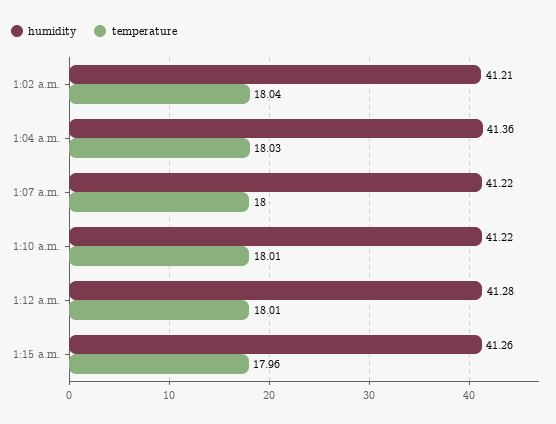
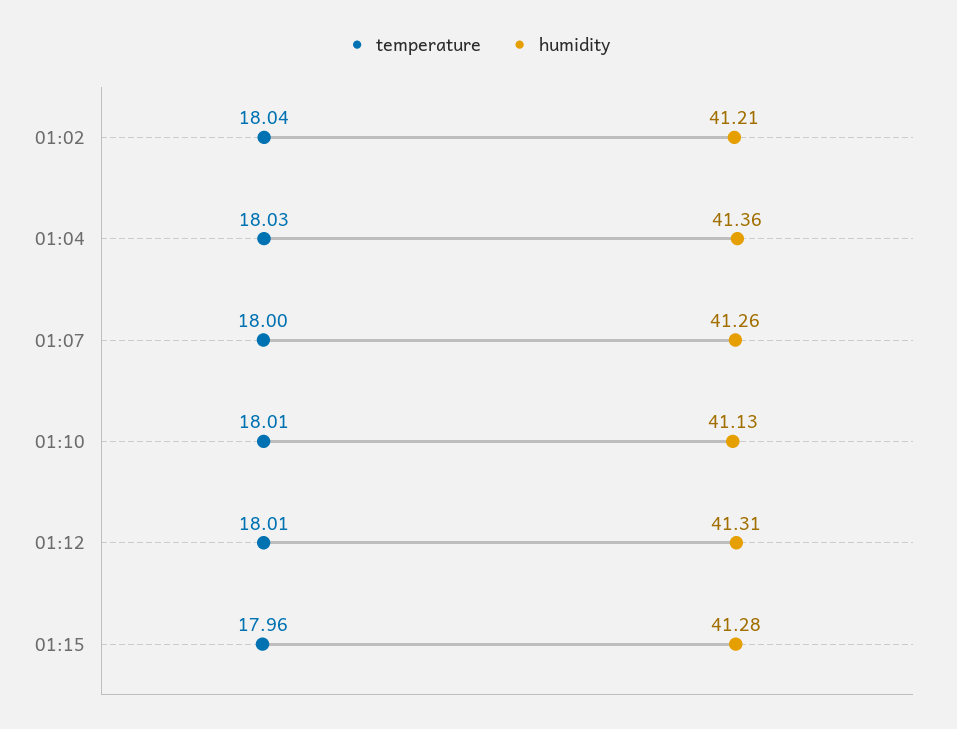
  {
    "humidity": {
      "1:02 a.m.": 41.21,
      "1:04 a.m.": 41.36,
-     "1:07 a.m.": 41.22,
+     "1:07 a.m.": 41.26,
-     "1:10 a.m.": 41.22,
+     "1:10 a.m.": 41.13,
-     "1:12 a.m.": 41.28,
+     "1:12 a.m.": 41.31,
-     "1:15 a.m.": 41.26
+     "1:15 a.m.": 41.28
    },
    "temperature": {
      "1:02 a.m.": 18.04,
      "1:04 a.m.": 18.03,
      "1:07 a.m.": 18,
      "1:10 a.m.": 18.01,
      "1:12 a.m.": 18.01,
      "1:15 a.m.": 17.96
    }
  }

